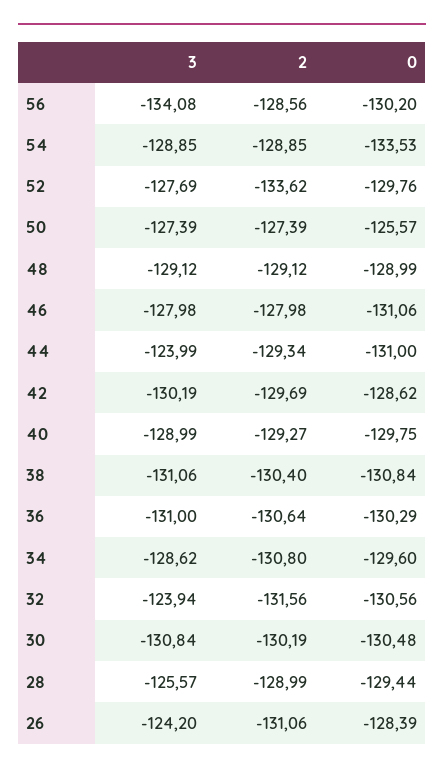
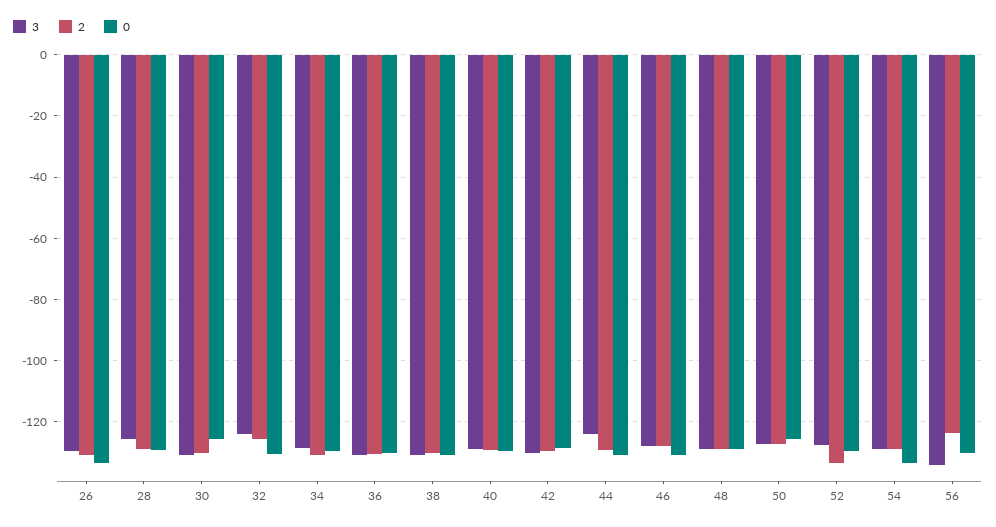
  {
    "3": {
      "56": -134.08,
      "54": -128.85,
      "52": -127.69,
      "50": -127.39,
      "48": -129.12,
      "46": -127.98,
      "44": -123.99,
      "42": -130.19,
      "40": -128.99,
      "38": -131.06,
      "36": -131,
      "34": -128.62,
      "32": -123.94,
      "30": -130.84,
      "28": -125.57,
-     "26": -124.2
+     "26": -130
    },
    "2": {
-     "56": -128.56,
+     "56": -124,
      "54": -128.85,
      "52": -133.62,
      "50": -127.39,
      "48": -129.12,
      "46": -127.98,
      "44": -129.34,
      "42": -129.69,
      "40": -129.27,
      "38": -130.4,
      "36": -130.64,
      "34": -130.8,
-     "32": -131.56,
+     "32": -126,
      "30": -130.19,
      "28": -128.99,
      "26": -131.06
    },
    "0": {
      "56": -130.2,
      "54": -133.53,
      "52": -129.76,
      "50": -125.57,
      "48": -128.99,
      "46": -131.06,
      "44": -131,
      "42": -128.62,
      "40": -129.75,
      "38": -130.84,
      "36": -130.29,
      "34": -129.6,
      "32": -130.56,
-     "30": -130.48,
+     "30": -126,
      "28": -129.44,
-     "26": -128.39
+     "26": -134
    }
  }

